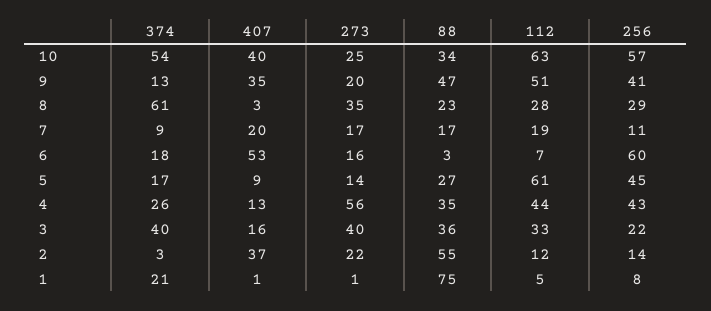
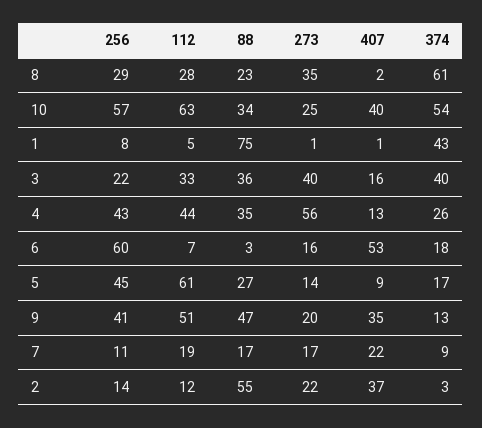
  {
    "374": {
      "10": 54,
      "9": 13,
      "8": 61,
      "7": 9,
      "6": 18,
      "5": 17,
      "4": 26,
      "3": 40,
      "2": 3,
-     "1": 21
+     "1": 43
    },
    "407": {
      "10": 40,
      "9": 35,
-     "8": 3,
+     "8": 2,
-     "7": 20,
+     "7": 22,
      "6": 53,
      "5": 9,
      "4": 13,
      "3": 16,
      "2": 37,
      "1": 1
    },
    "273": {
      "10": 25,
      "9": 20,
      "8": 35,
      "7": 17,
      "6": 16,
      "5": 14,
      "4": 56,
      "3": 40,
      "2": 22,
      "1": 1
    },
    "88": {
      "10": 34,
      "9": 47,
      "8": 23,
      "7": 17,
      "6": 3,
      "5": 27,
      "4": 35,
      "3": 36,
      "2": 55,
      "1": 75
    },
    "112": {
      "10": 63,
      "9": 51,
      "8": 28,
      "7": 19,
      "6": 7,
      "5": 61,
      "4": 44,
      "3": 33,
      "2": 12,
      "1": 5
    },
    "256": {
      "10": 57,
      "9": 41,
      "8": 29,
      "7": 11,
      "6": 60,
      "5": 45,
      "4": 43,
      "3": 22,
      "2": 14,
      "1": 8
    }
  }

